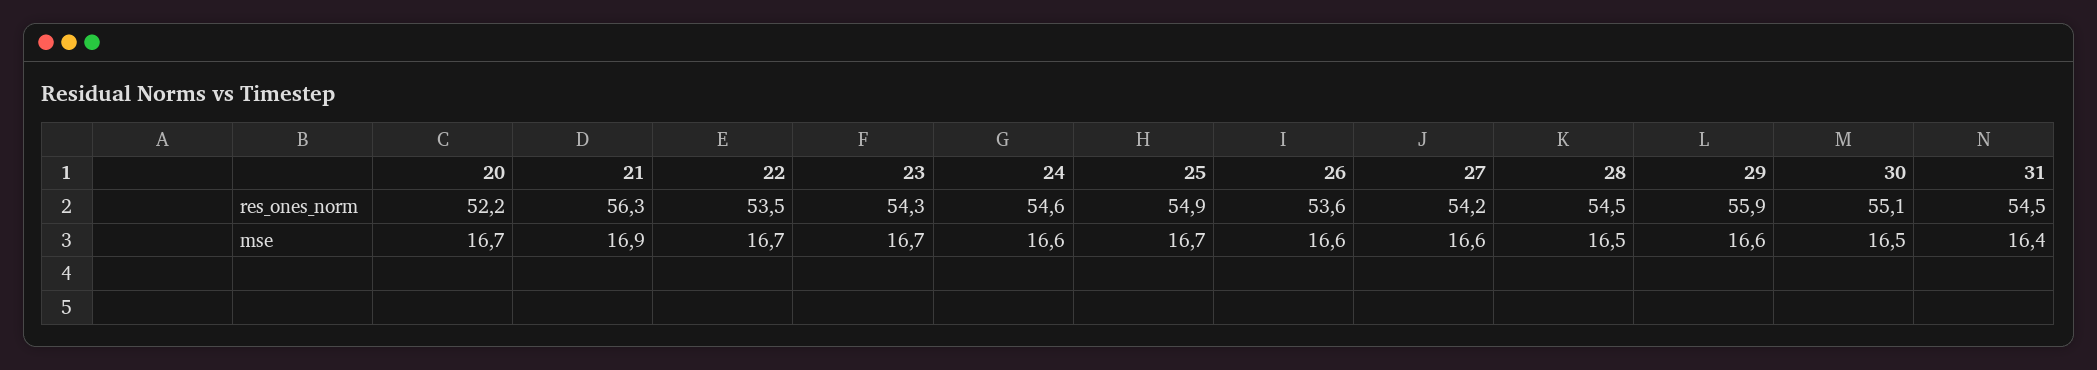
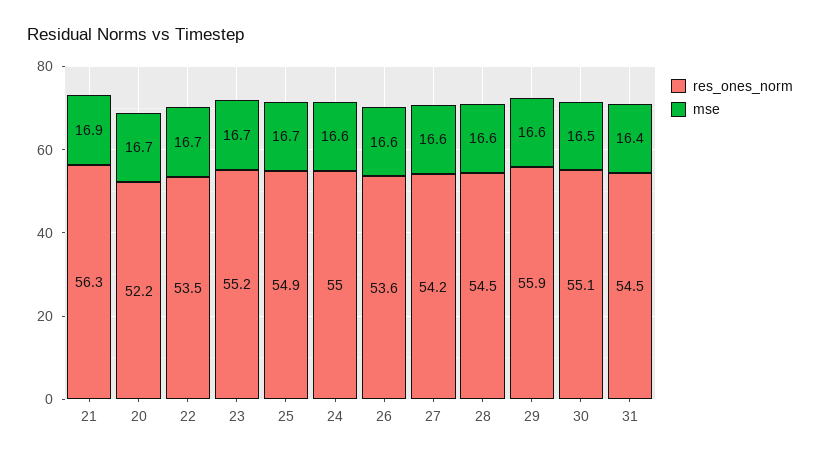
  {
    "res_ones_norm": {
      "20": 52.2,
      "21": 56.3,
      "22": 53.5,
-     "23": 54.3,
+     "23": 55.2,
-     "24": 54.6,
+     "24": 55,
      "25": 54.9,
      "26": 53.6,
      "27": 54.2,
      "28": 54.5,
      "29": 55.9,
      "30": 55.1,
      "31": 54.5
    },
    "mse": {
      "20": 16.7,
      "21": 16.9,
      "22": 16.7,
      "23": 16.7,
      "24": 16.6,
      "25": 16.7,
      "26": 16.6,
      "27": 16.6,
-     "28": 16.5,
+     "28": 16.6,
      "29": 16.6,
      "30": 16.5,
      "31": 16.4
    }
  }

